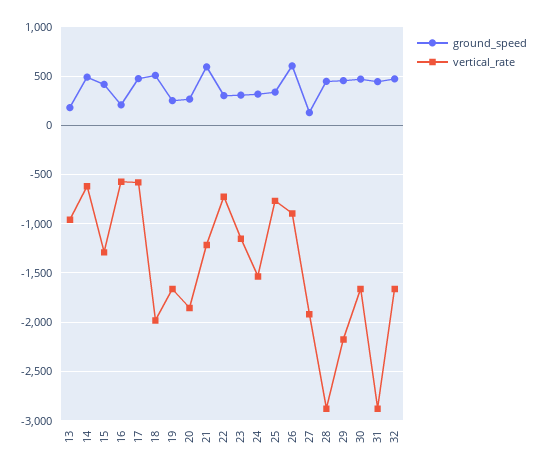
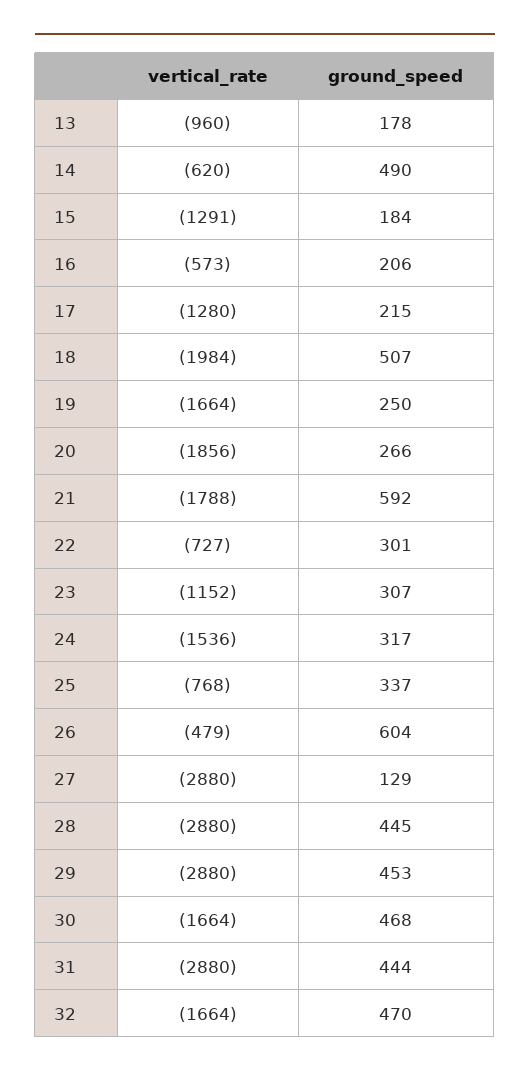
  {
    "ground_speed": {
      "13": 178,
      "14": 490,
-     "15": 400,
+     "15": 184,
      "16": 206,
-     "17": 500,
+     "17": 215,
      "18": 507,
      "19": 250,
      "20": 266,
      "21": 592,
      "22": 301,
      "23": 307,
      "24": 317,
      "25": 337,
      "26": 604,
      "27": 129,
      "28": 445,
      "29": 453,
      "30": 468,
      "31": 444,
      "32": 470
    },
    "vertical_rate": {
      "13": -960,
      "14": -620,
      "15": -1291,
      "16": -573,
-     "17": -600,
+     "17": -1280,
      "18": -1984,
      "19": -1664,
      "20": -1856,
-     "21": -1200,
+     "21": -1788,
      "22": -727,
      "23": -1152,
      "24": -1536,
      "25": -768,
-     "26": -900,
+     "26": -479,
-     "27": -1900,
+     "27": -2880,
      "28": -2880,
-     "29": -2200,
+     "29": -2880,
      "30": -1664,
      "31": -2880,
      "32": -1664
    }
  }

